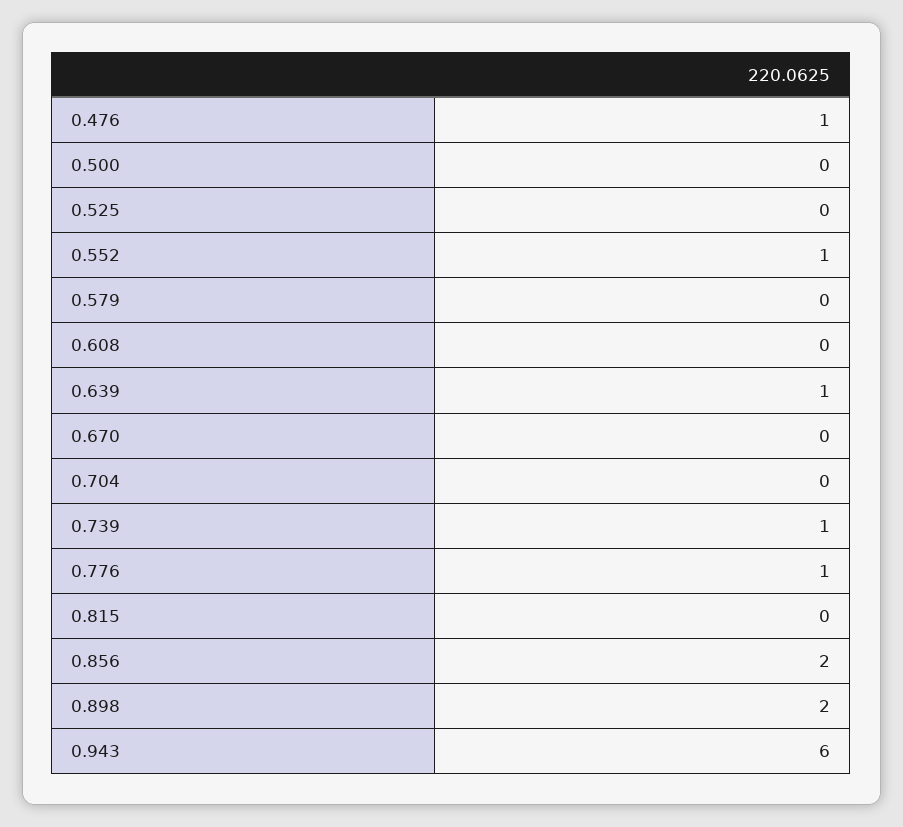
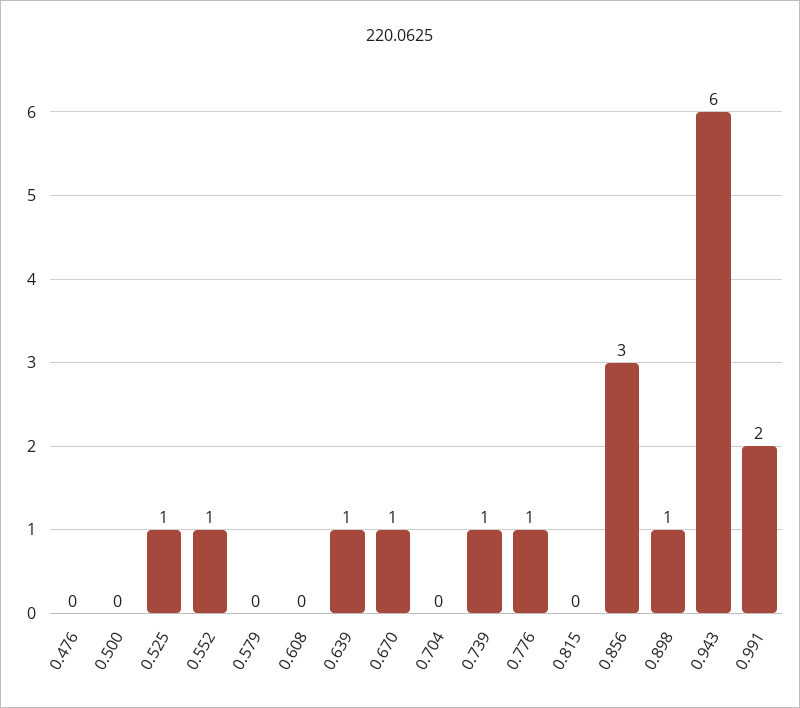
  {
-   "0.476": 1,
+   "0.476": 0,
    "0.500": 0,
-   "0.525": 0,
+   "0.525": 1,
    "0.552": 1,
    "0.579": 0,
    "0.608": 0,
    "0.639": 1,
-   "0.670": 0,
+   "0.670": 1,
    "0.704": 0,
    "0.739": 1,
    "0.776": 1,
    "0.815": 0,
-   "0.856": 2,
+   "0.856": 3,
-   "0.898": 2,
+   "0.898": 1,
-   "0.943": 6
+   "0.943": 6,
+   "0.991": 2
  }

